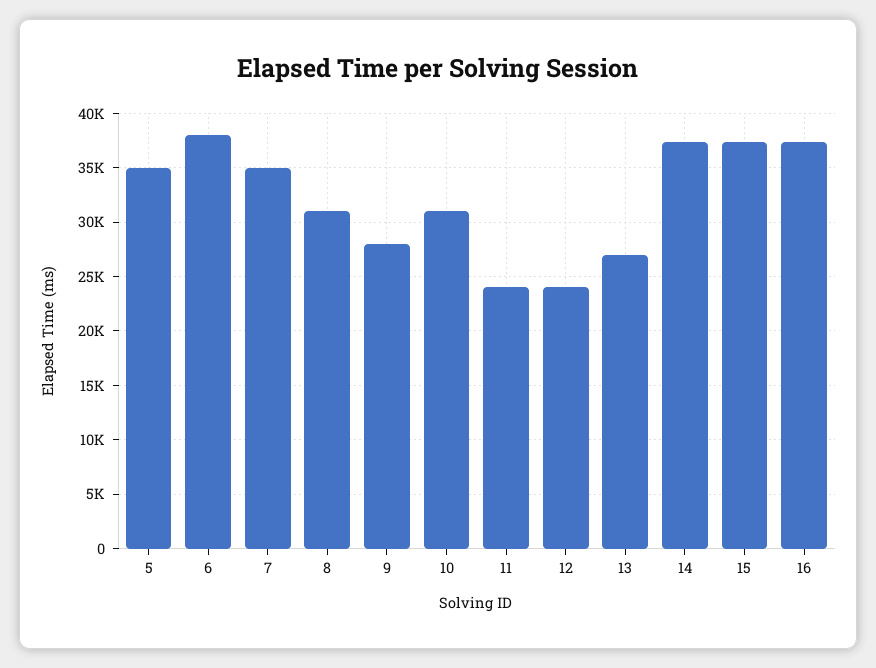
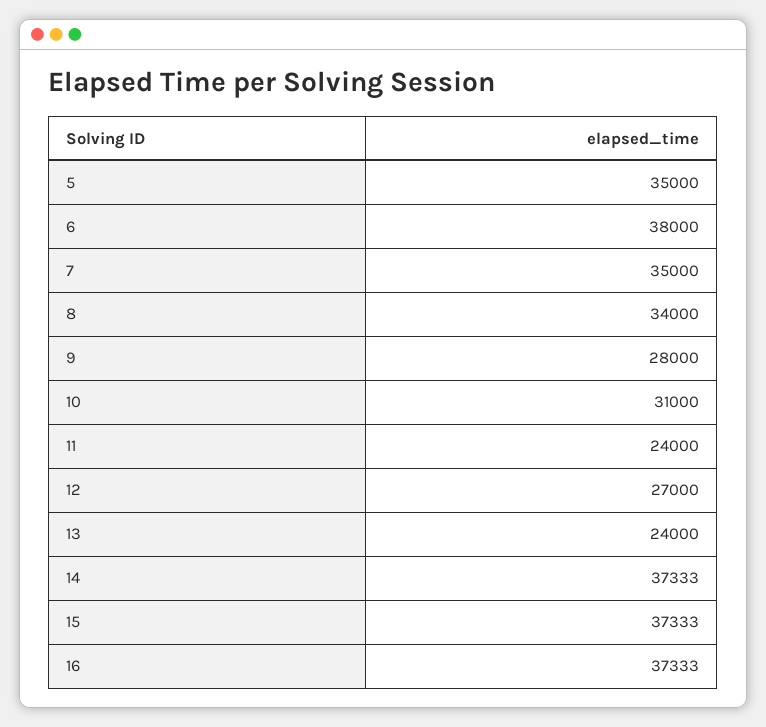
  {
    "5": 35000,
    "6": 38000,
    "7": 35000,
-   "8": 31000,
+   "8": 34000,
    "9": 28000,
    "10": 31000,
    "11": 24000,
-   "12": 24000,
+   "12": 27000,
-   "13": 27000,
+   "13": 24000,
    "14": 37333,
    "15": 37333,
    "16": 37333
  }

